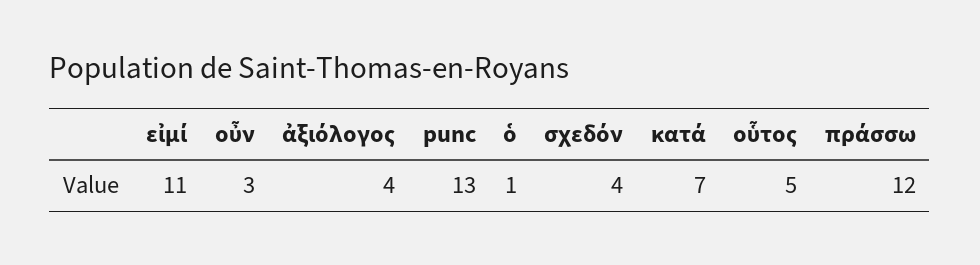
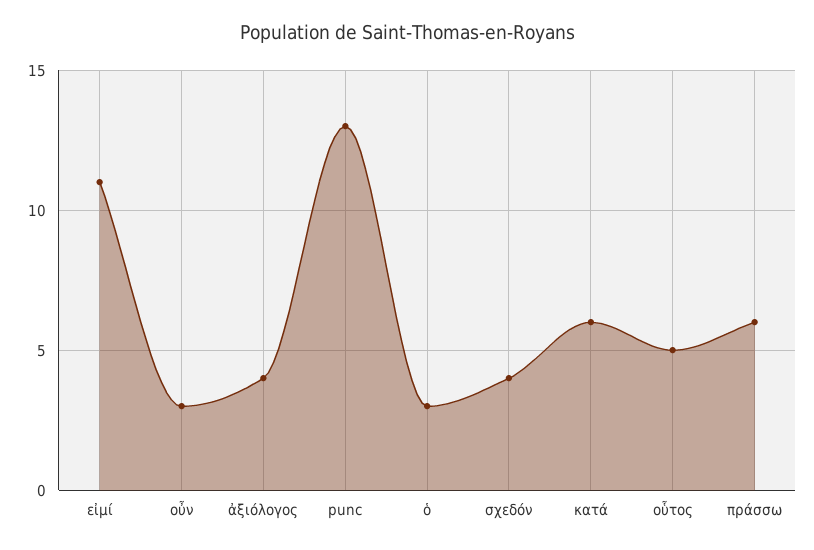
  {
    "εἰμί": 11,
    "οὖν": 3,
    "ἀξιόλογος": 4,
    "punc": 13,
-   "ὁ": 1,
+   "ὁ": 3,
    "σχεδόν": 4,
-   "κατά": 7,
+   "κατά": 6,
    "οὗτος": 5,
-   "πράσσω": 12
+   "πράσσω": 6
  }

